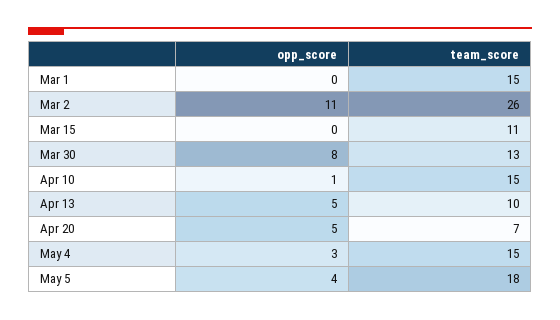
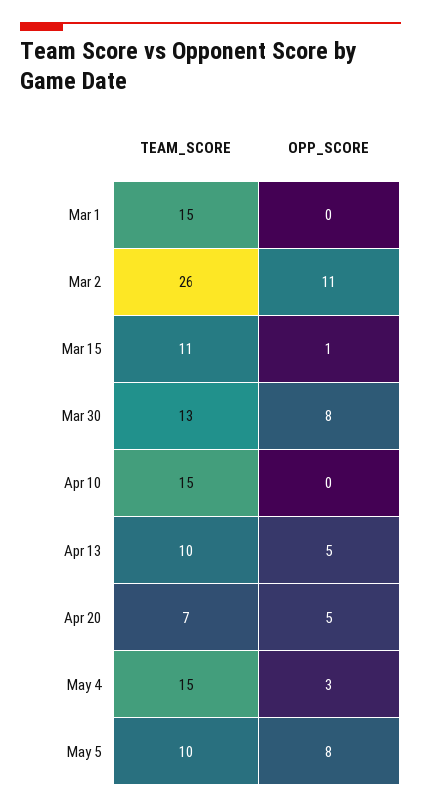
  {
    "opp_score": {
      "Mar 1": 0,
      "Mar 2": 11,
-     "Mar 15": 0,
+     "Mar 15": 1,
      "Mar 30": 8,
-     "Apr 10": 1,
+     "Apr 10": 0,
      "Apr 13": 5,
      "Apr 20": 5,
      "May 4": 3,
-     "May 5": 4
+     "May 5": 8
    },
    "team_score": {
      "Mar 1": 15,
      "Mar 2": 26,
      "Mar 15": 11,
      "Mar 30": 13,
      "Apr 10": 15,
      "Apr 13": 10,
      "Apr 20": 7,
      "May 4": 15,
-     "May 5": 18
+     "May 5": 10
    }
  }

